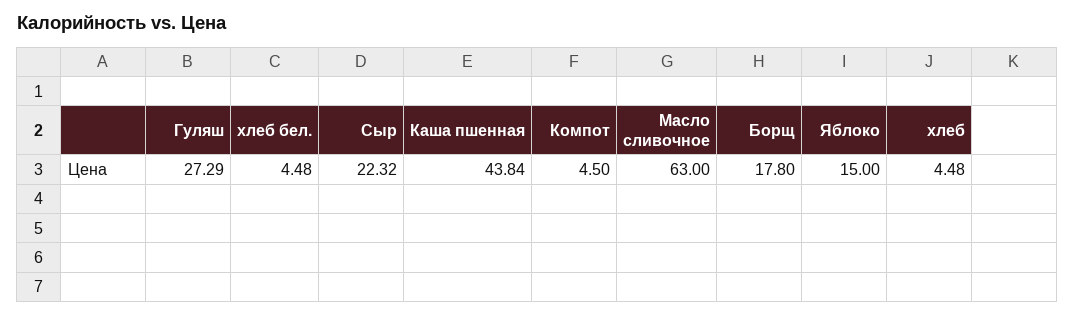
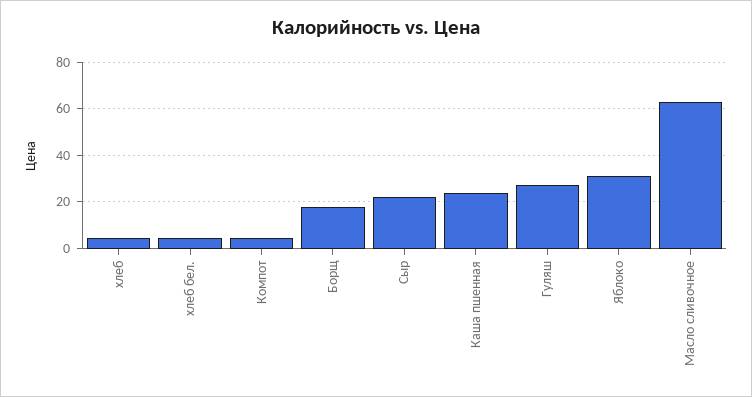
  {
    "Гуляш": 27.29,
    "хлеб бел.": 4.48,
    "Сыр": 22.32,
-   "Каша пшенная": 43.84,
+   "Каша пшенная": 25,
    "Компот": 4.5,
    "Масло сливочное": 63,
    "Борщ": 17.8,
-   "Яблоко": 15,
+   "Яблоко": 30,
    "хлеб": 4.48
  }

